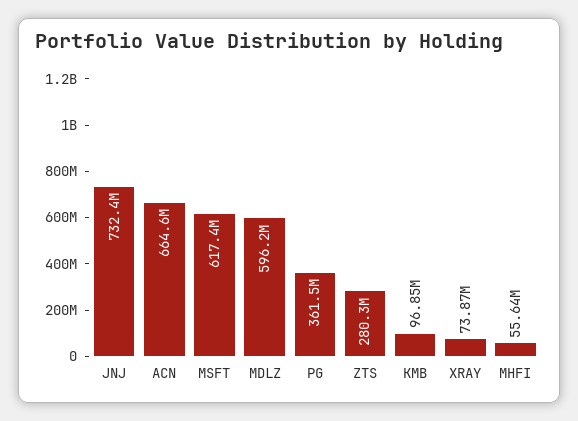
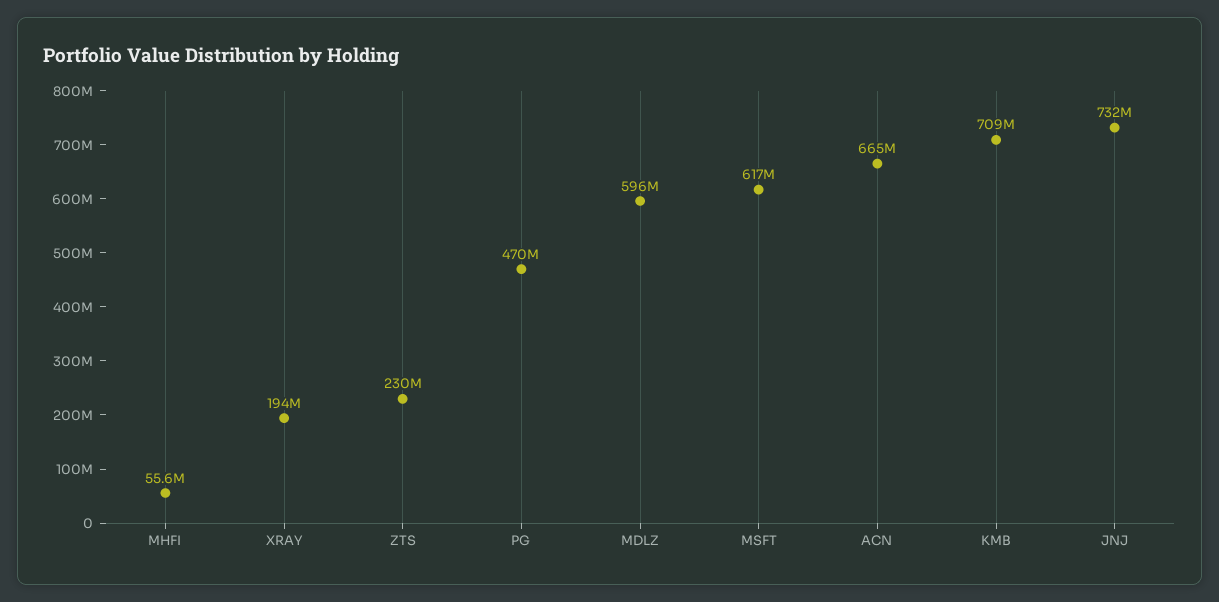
  {
    "JNJ": 732400000,
    "ACN": 664600000,
    "MSFT": 617400000,
    "MDLZ": 596200000,
-   "PG": 361500000,
+   "PG": 470000000,
-   "ZTS": 280300000,
+   "ZTS": 230000000,
-   "KMB": 96850000,
+   "KMB": 709000000,
-   "XRAY": 73870000,
+   "XRAY": 194000000,
    "MHFI": 55640000
  }

